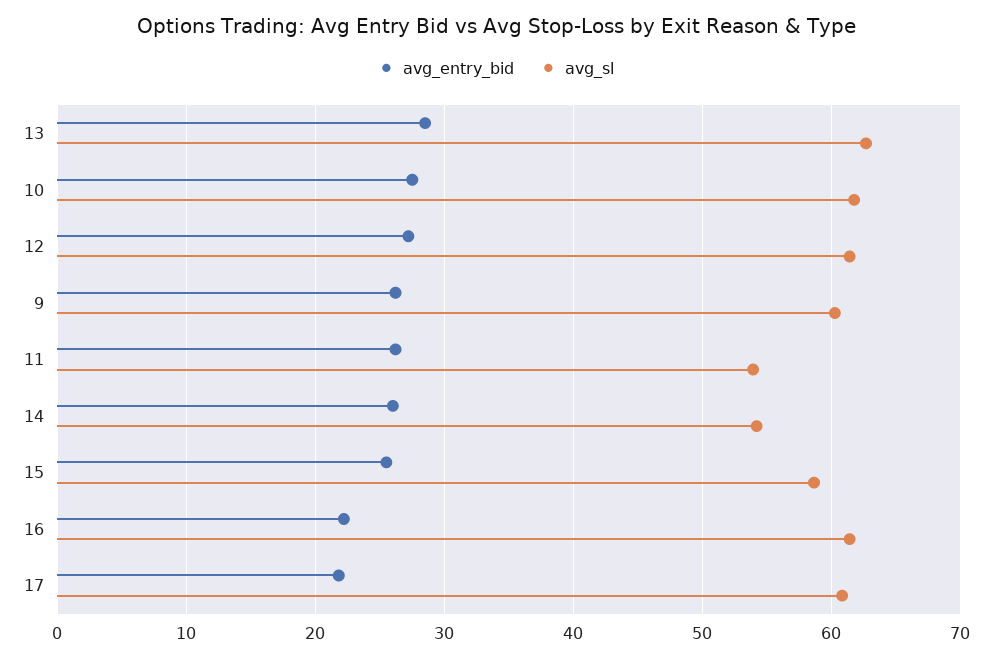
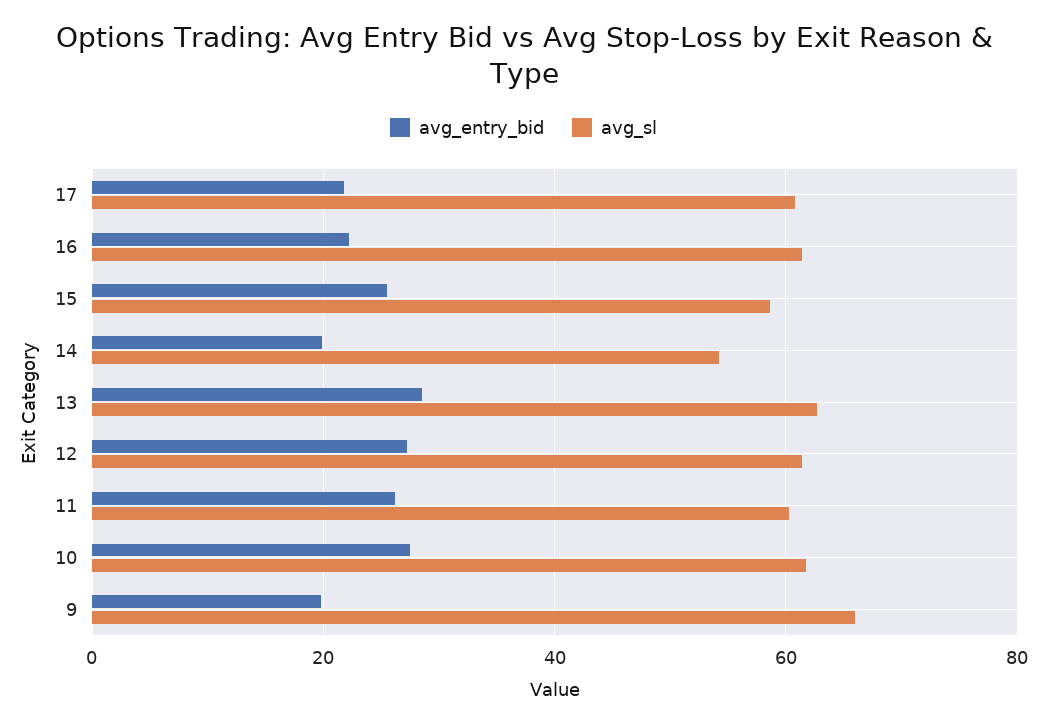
  {
    "avg_entry_bid": {
      "13": 29,
      "10": 28,
      "12": 27,
-     "9": 26,
+     "9": 20,
      "11": 26,
-     "14": 26,
+     "14": 20,
      "15": 26,
      "16": 22,
      "17": 22
    },
    "avg_sl": {
      "13": 63,
      "10": 62,
      "12": 61,
-     "9": 60,
+     "9": 66,
-     "11": 54,
+     "11": 60,
      "14": 54,
      "15": 59,
      "16": 61,
      "17": 61
    }
  }

